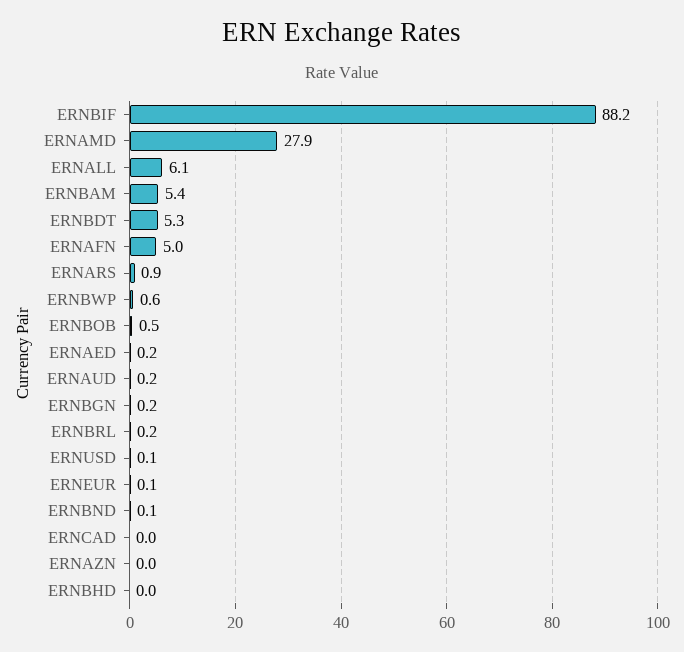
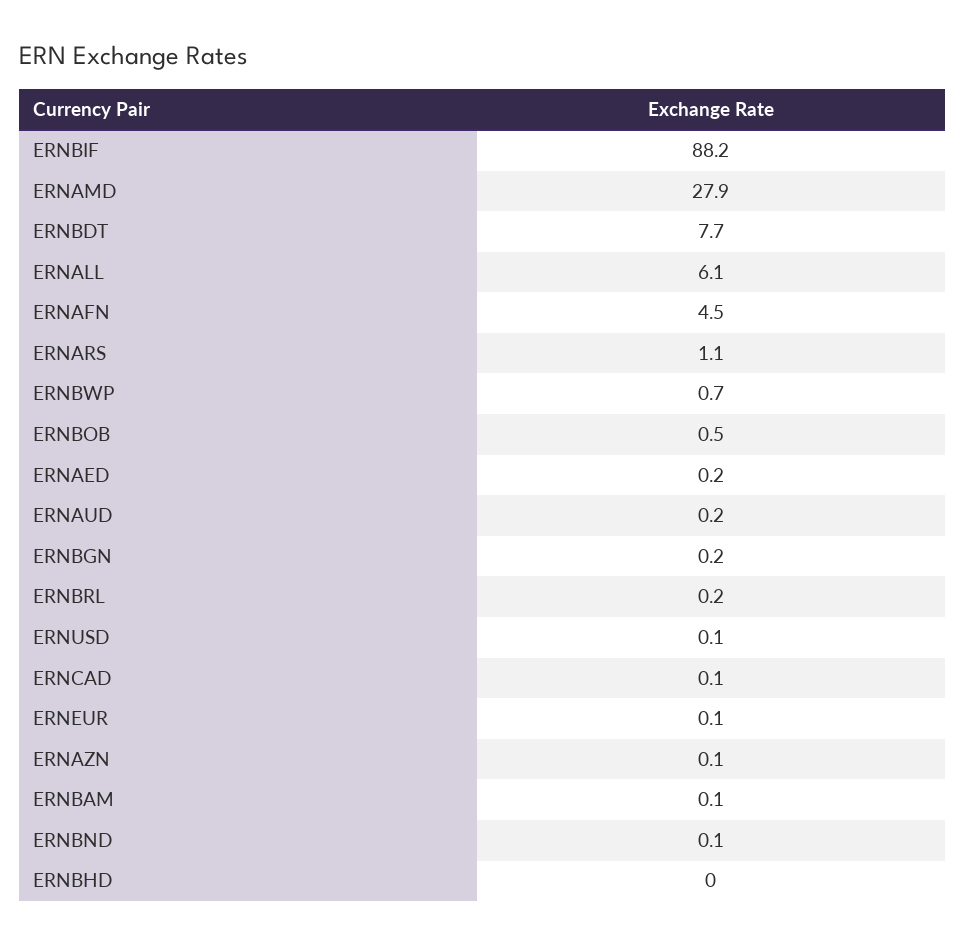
  {
    "ERNBIF": 88.2,
    "ERNAMD": 27.9,
    "ERNALL": 6.1,
-   "ERNBAM": 5.4,
+   "ERNBAM": 0.1,
-   "ERNBDT": 5.3,
+   "ERNBDT": 7.7,
-   "ERNAFN": 5,
+   "ERNAFN": 4.5,
-   "ERNARS": 0.9,
+   "ERNARS": 1.1,
-   "ERNBWP": 0.6,
+   "ERNBWP": 0.7,
    "ERNBOB": 0.5,
    "ERNAED": 0.2,
    "ERNAUD": 0.2,
    "ERNBGN": 0.2,
    "ERNBRL": 0.2,
    "ERNUSD": 0.1,
    "ERNEUR": 0.1,
    "ERNBND": 0.1,
-   "ERNCAD": 0,
+   "ERNCAD": 0.1,
-   "ERNAZN": 0,
+   "ERNAZN": 0.1,
    "ERNBHD": 0
  }

